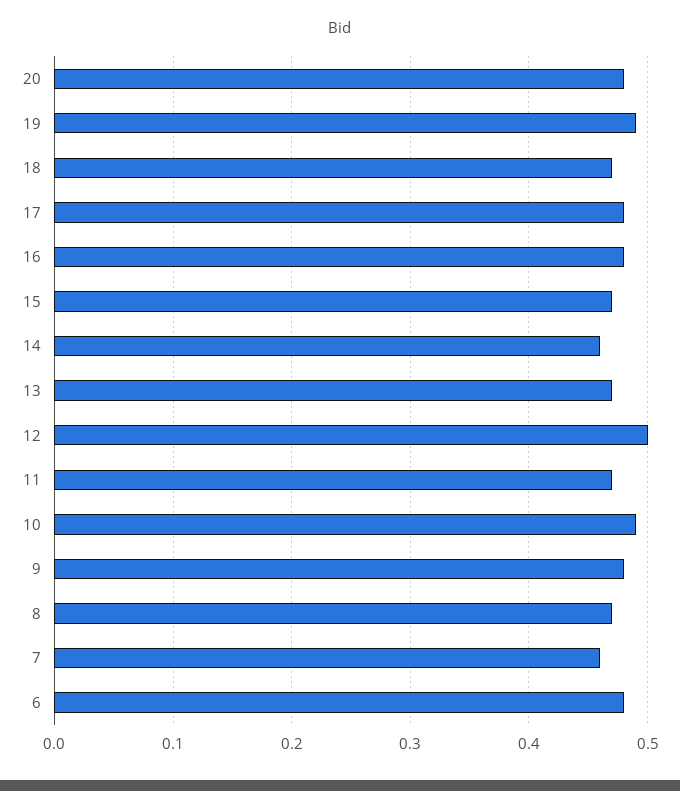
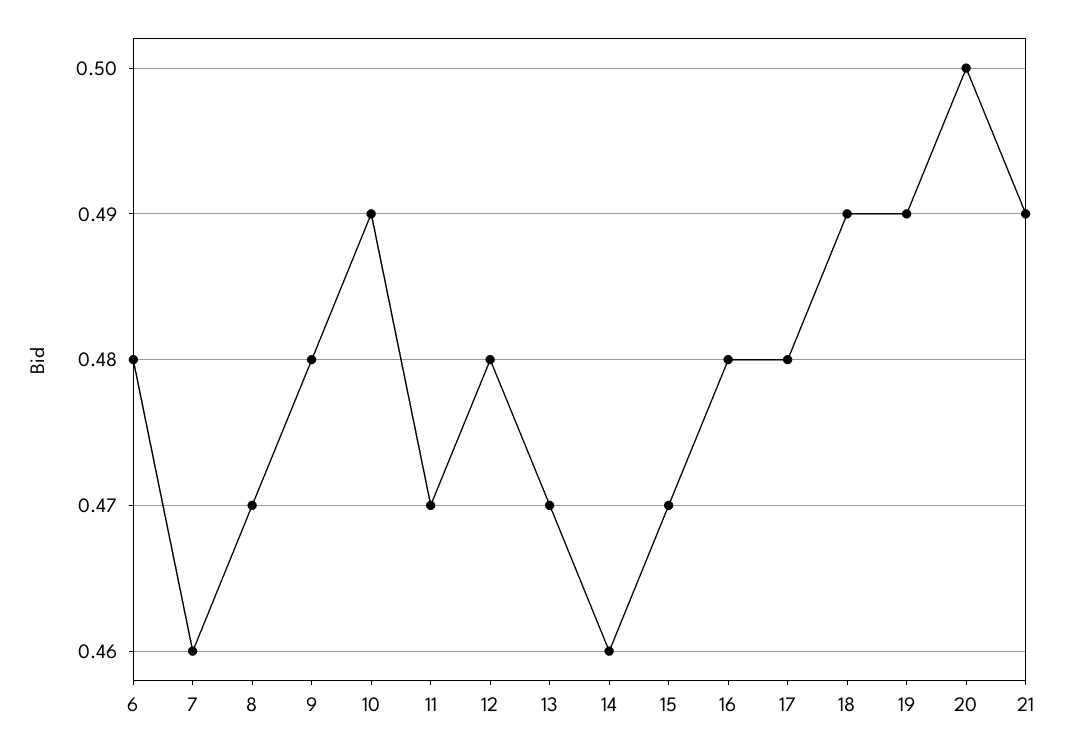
  {
-   "20": 0.48,
+   "20": 0.5,
    "19": 0.49,
-   "18": 0.47,
+   "18": 0.49,
    "17": 0.48,
    "16": 0.48,
    "15": 0.47,
    "14": 0.46,
    "13": 0.47,
-   "12": 0.5,
+   "12": 0.48,
    "11": 0.47,
    "10": 0.49,
    "9": 0.48,
    "8": 0.47,
    "7": 0.46,
-   "6": 0.48
+   "6": 0.48,
+   "21": 0.49
  }

